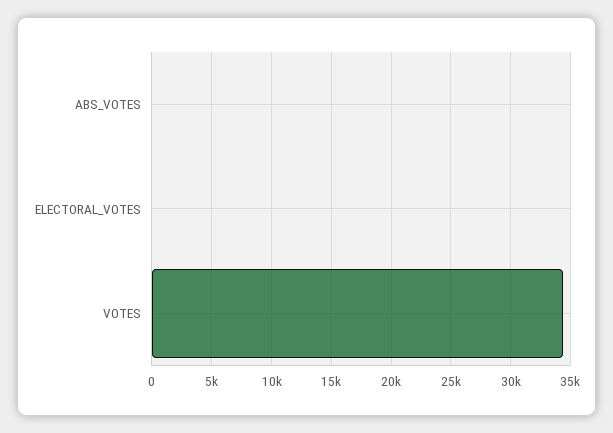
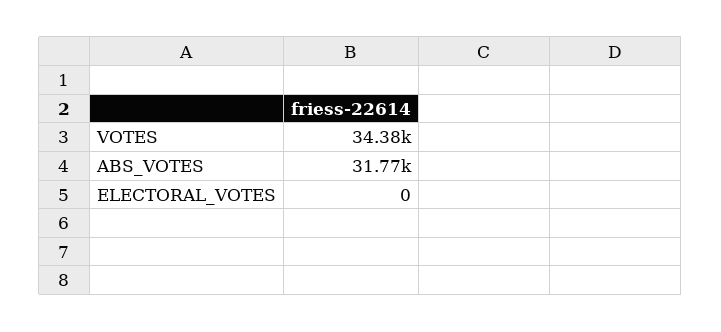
  {
-   "ABS_VOTES": 0,
+   "ABS_VOTES": 31770,
    "ELECTORAL_VOTES": 0,
    "VOTES": 34380
  }

